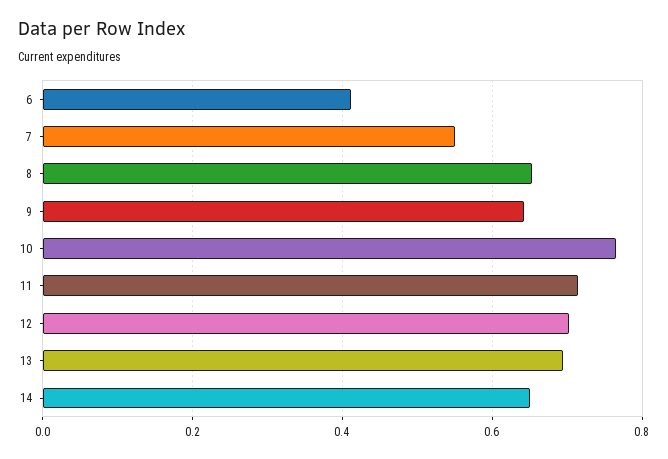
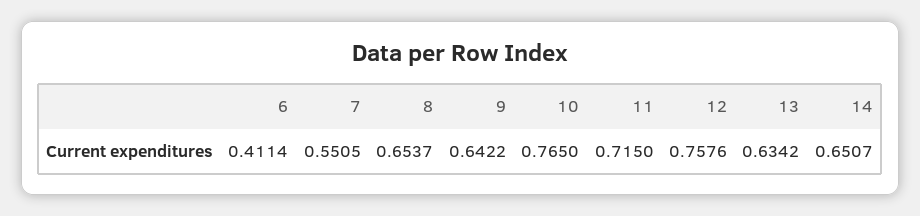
  {
    "6": 0.4114,
    "7": 0.5505,
    "8": 0.6537,
    "9": 0.6422,
    "10": 0.765,
    "11": 0.715,
-   "12": 0.7,
+   "12": 0.7576,
-   "13": 0.7,
+   "13": 0.6342,
    "14": 0.6507
  }

